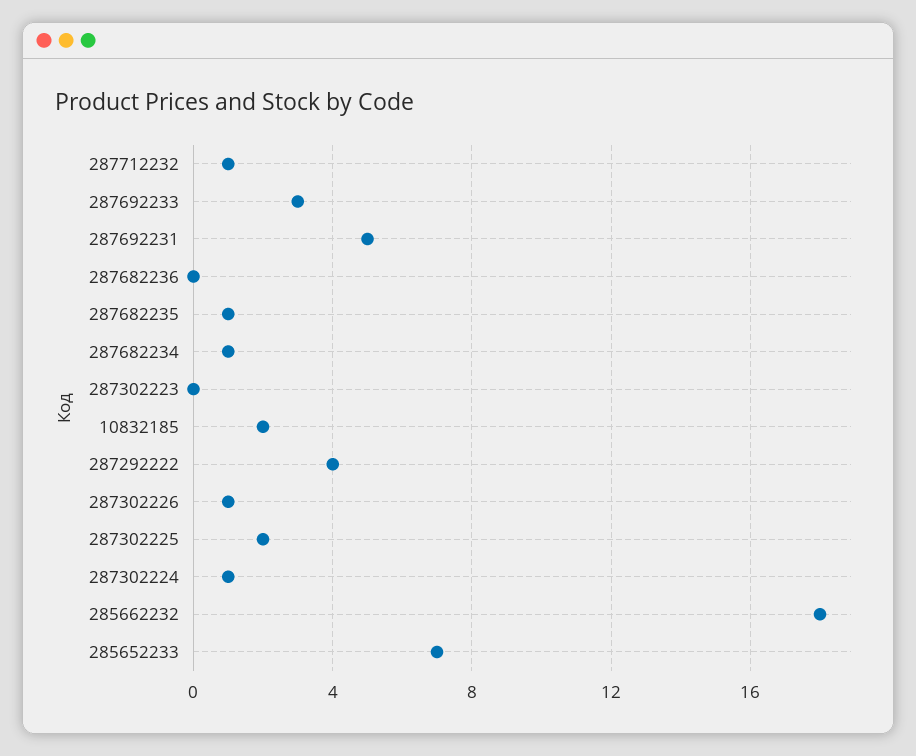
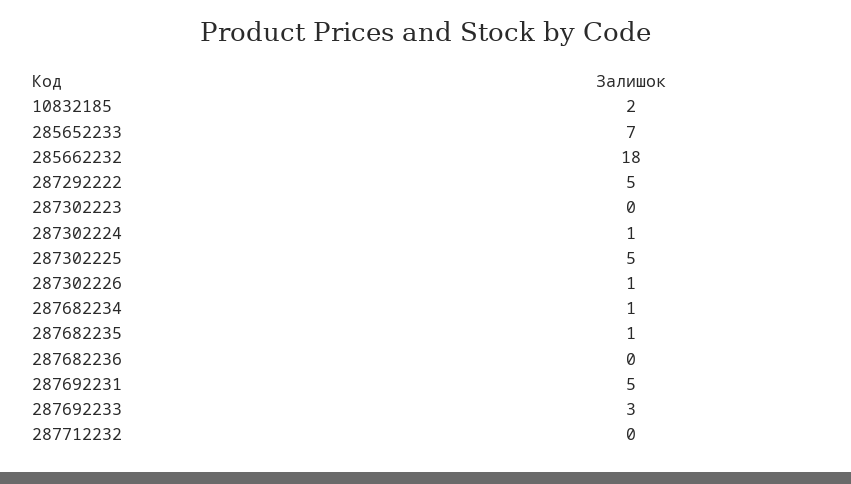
  {
-   "287712232": 1,
+   "287712232": 0,
    "287692233": 3,
    "287692231": 5,
    "287682236": 0,
    "287682235": 1,
    "287682234": 1,
    "287302223": 0,
    "10832185": 2,
-   "287292222": 4,
+   "287292222": 5,
    "287302226": 1,
-   "287302225": 2,
+   "287302225": 5,
    "287302224": 1,
    "285662232": 18,
    "285652233": 7
  }

